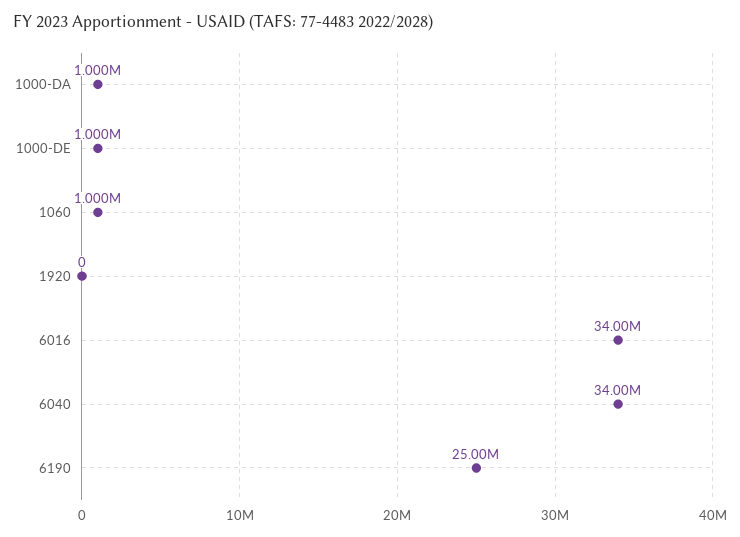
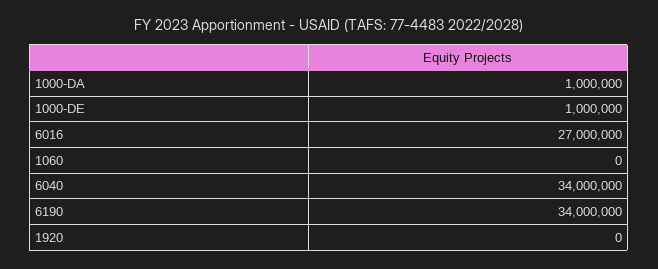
  {
    "1000-DA": 1000000,
    "1000-DE": 1000000,
-   "1060": 1000000,
+   "1060": 0,
    "1920": 0,
-   "6016": 34000000,
+   "6016": 27000000,
    "6040": 34000000,
-   "6190": 25000000
+   "6190": 34000000
  }

